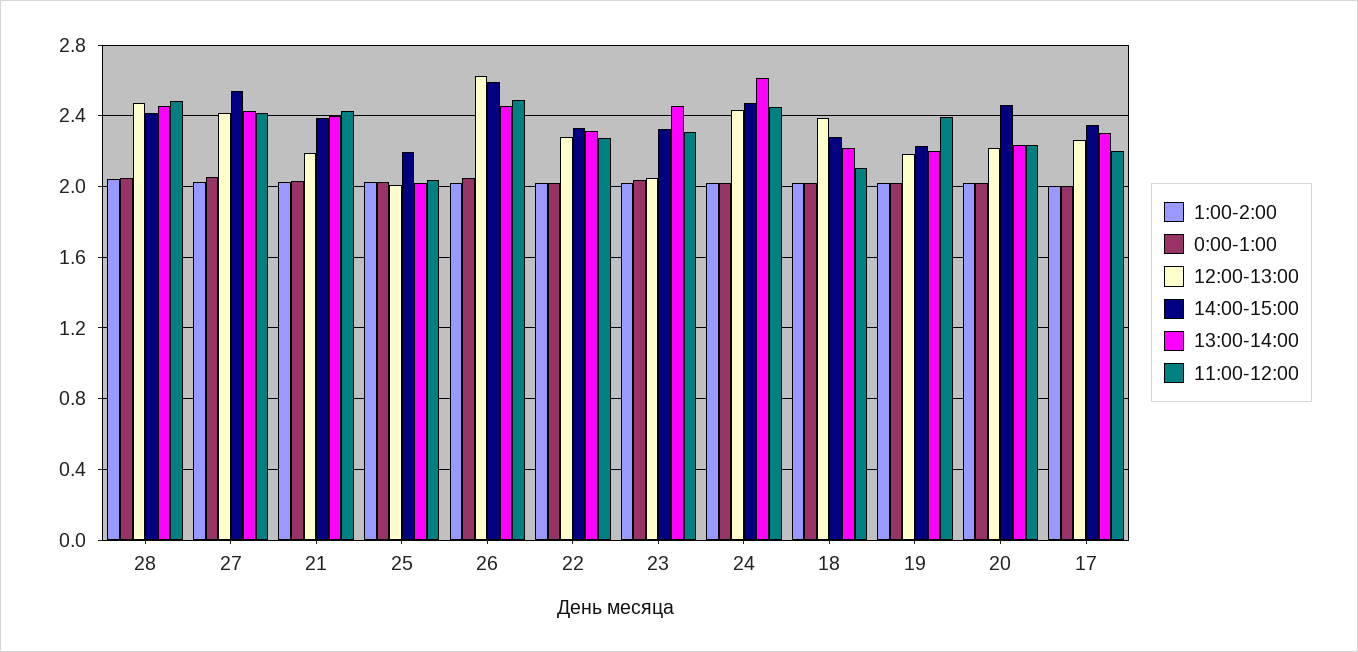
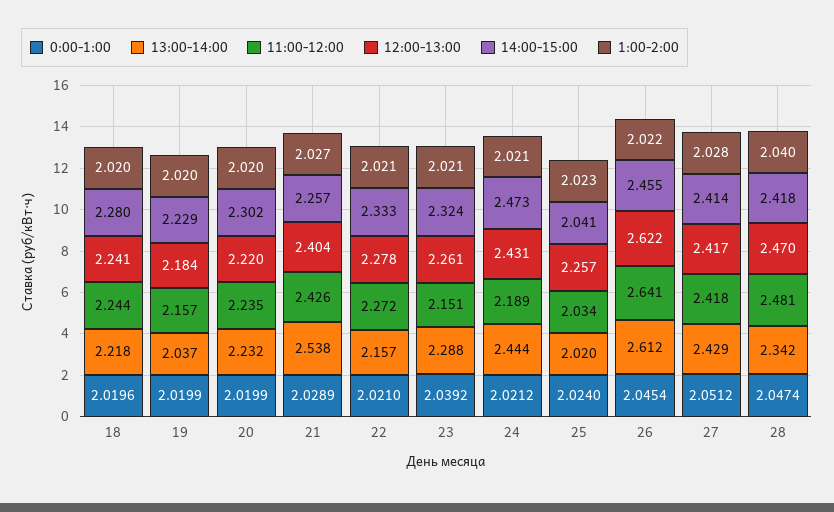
  {
    "1:00-2:00": {
      "28": 2.04,
      "27": 2.028,
      "21": 2.027,
      "25": 2.023,
      "26": 2.022,
      "22": 2.021,
      "23": 2.021,
      "24": 2.021,
      "18": 2.02,
      "19": 2.02,
-     "20": 2.02,
+     "20": 2.02
-     "17": 2
    },
    "0:00-1:00": {
      "28": 2.0474,
      "27": 2.0512,
      "21": 2.0289,
      "25": 2.024,
      "26": 2.0454,
      "22": 2.021,
      "23": 2.0392,
      "24": 2.0212,
      "18": 2.0196,
      "19": 2.0199,
-     "20": 2.0199,
+     "20": 2.0199
-     "17": 2
    },
    "12:00-13:00": {
      "28": 2.47,
      "27": 2.417,
-     "21": 2.2,
+     "21": 2.404,
-     "25": 2,
+     "25": 2.257,
      "26": 2.622,
      "22": 2.278,
-     "23": 2.05,
+     "23": 2.261,
      "24": 2.431,
-     "18": 2.4,
+     "18": 2.241,
      "19": 2.184,
-     "20": 2.22,
+     "20": 2.22
-     "17": 2.25
    },
    "14:00-15:00": {
      "28": 2.418,
-     "27": 2.55,
+     "27": 2.414,
-     "21": 2.4,
+     "21": 2.257,
-     "25": 2.2,
+     "25": 2.041,
-     "26": 2.6,
+     "26": 2.455,
      "22": 2.333,
      "23": 2.324,
      "24": 2.473,
      "18": 2.28,
      "19": 2.229,
-     "20": 2.45,
+     "20": 2.302
-     "17": 2.35
    },
    "13:00-14:00": {
-     "28": 2.45,
+     "28": 2.342,
      "27": 2.429,
-     "21": 2.4,
+     "21": 2.538,
      "25": 2.02,
-     "26": 2.45,
+     "26": 2.612,
-     "22": 2.3,
+     "22": 2.157,
-     "23": 2.45,
+     "23": 2.288,
-     "24": 2.6,
+     "24": 2.444,
      "18": 2.218,
-     "19": 2.2,
+     "19": 2.037,
-     "20": 2.232,
+     "20": 2.232
-     "17": 2.3
    },
    "11:00-12:00": {
      "28": 2.481,
      "27": 2.418,
      "21": 2.426,
      "25": 2.034,
-     "26": 2.5,
+     "26": 2.641,
      "22": 2.272,
-     "23": 2.3,
+     "23": 2.151,
-     "24": 2.45,
+     "24": 2.189,
-     "18": 2.1,
+     "18": 2.244,
-     "19": 2.4,
+     "19": 2.157,
-     "20": 2.235,
+     "20": 2.235
-     "17": 2.2
    }
  }

